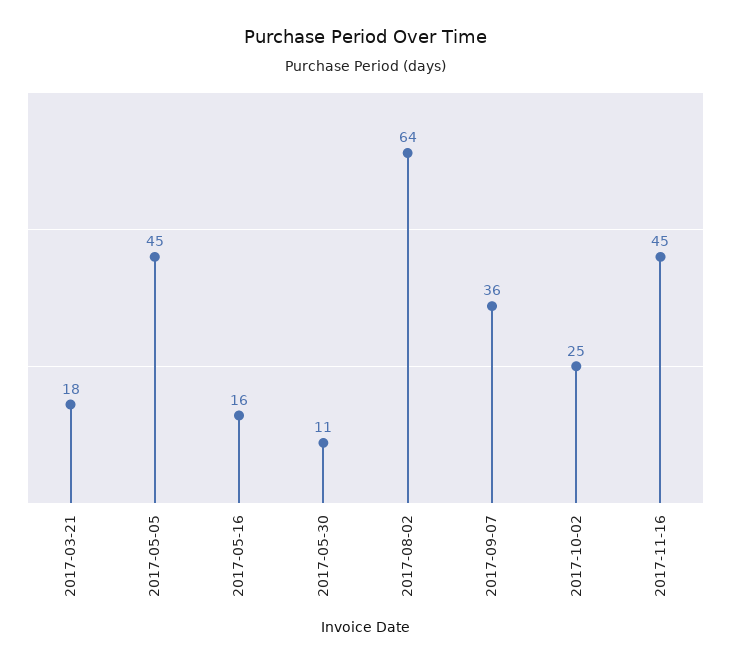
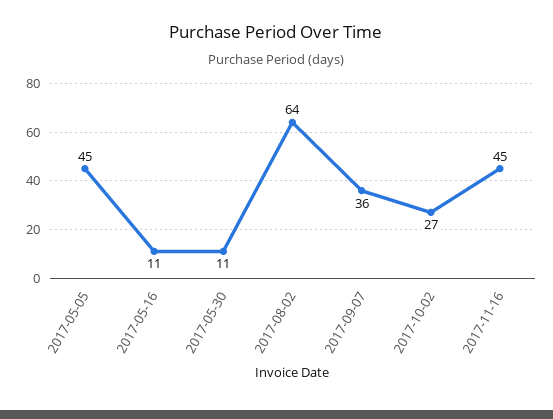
  {
-   "2017-03-21": 18,
    "2017-05-05": 45,
-   "2017-05-16": 16,
+   "2017-05-16": 11,
    "2017-05-30": 11,
    "2017-08-02": 64,
    "2017-09-07": 36,
-   "2017-10-02": 25,
+   "2017-10-02": 27,
    "2017-11-16": 45
  }

